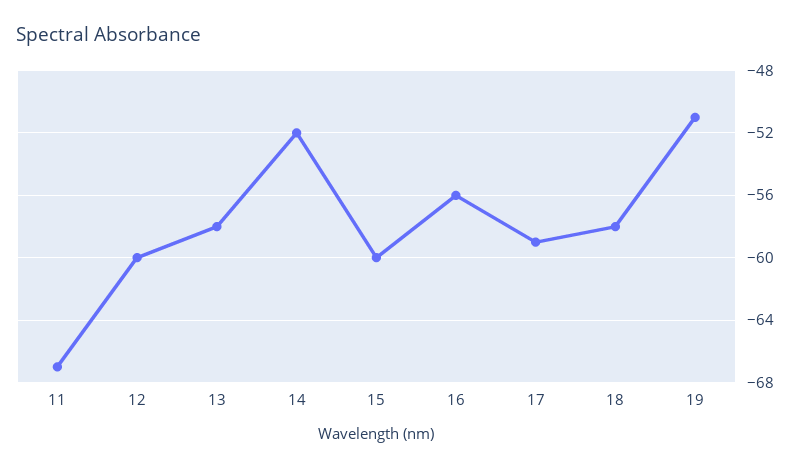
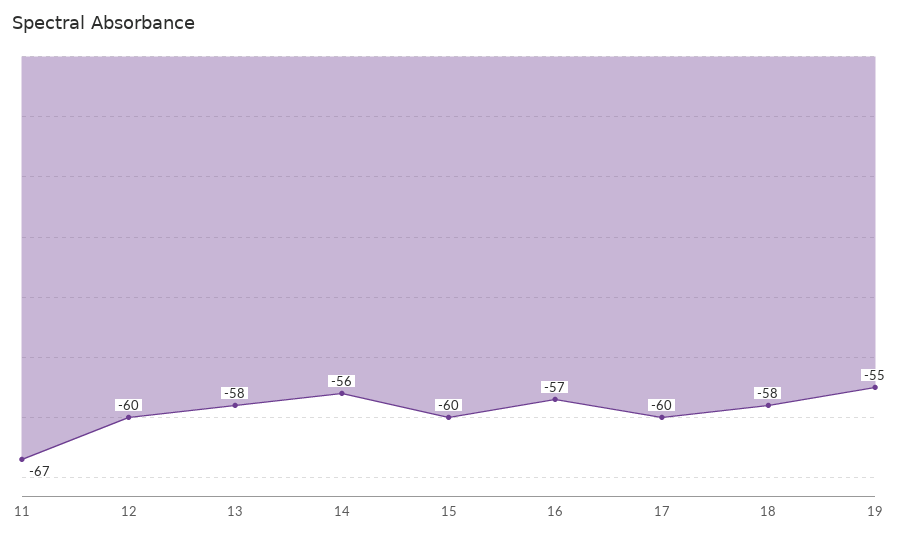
  {
    "11": -67,
    "12": -60,
    "13": -58,
-   "14": -52,
+   "14": -56,
    "15": -60,
-   "16": -56,
+   "16": -57,
-   "17": -59,
+   "17": -60,
    "18": -58,
-   "19": -51
+   "19": -55
  }

